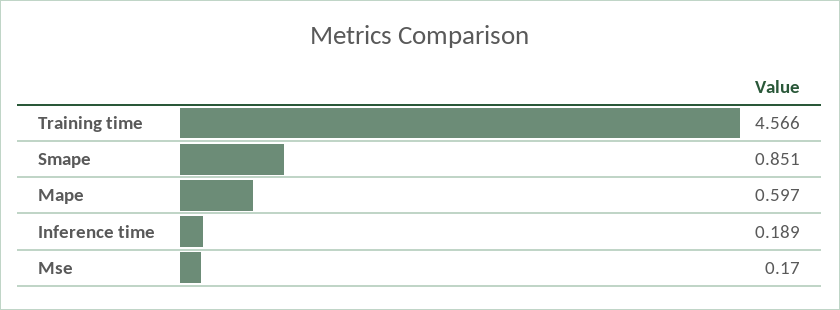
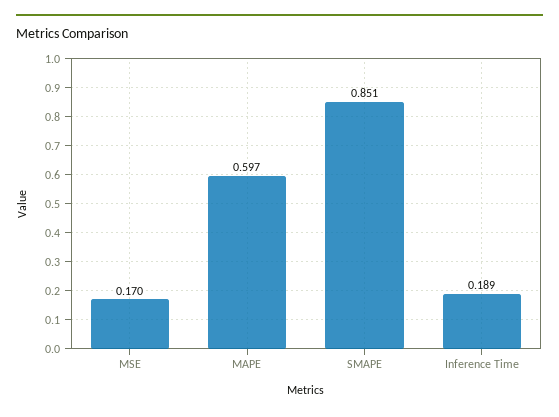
  {
-   "Training time": 4.566,
    "Smape": 0.851,
    "Mape": 0.597,
    "Inference time": 0.189,
    "Mse": 0.17
  }

